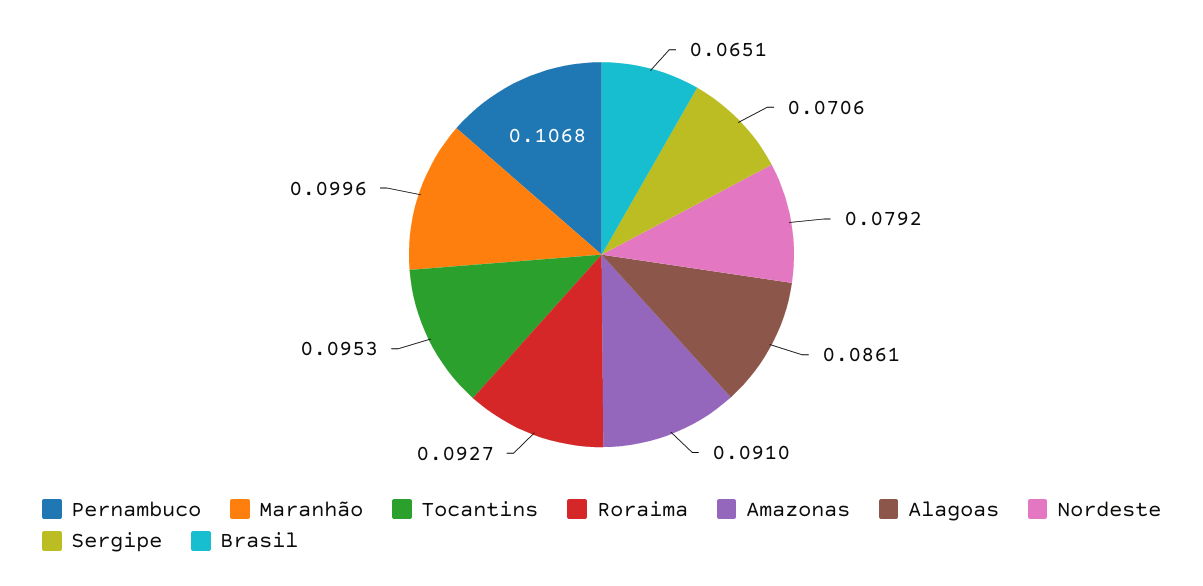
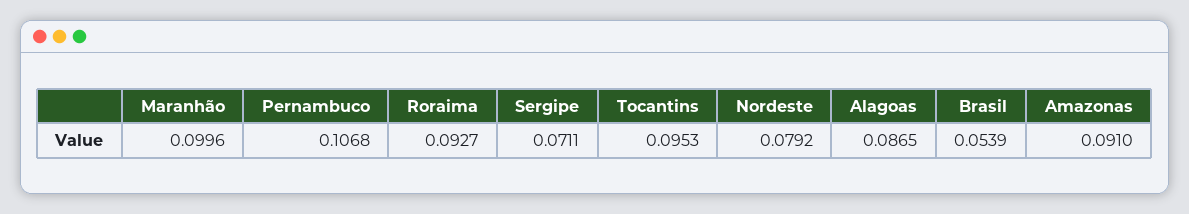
  {
    "Pernambuco": 0.1068,
    "Maranhão": 0.0996,
    "Tocantins": 0.0953,
    "Roraima": 0.0927,
    "Amazonas": 0.091,
-   "Alagoas": 0.0861,
+   "Alagoas": 0.0865,
    "Nordeste": 0.0792,
-   "Sergipe": 0.0706,
+   "Sergipe": 0.0711,
-   "Brasil": 0.0651
+   "Brasil": 0.0539
  }

